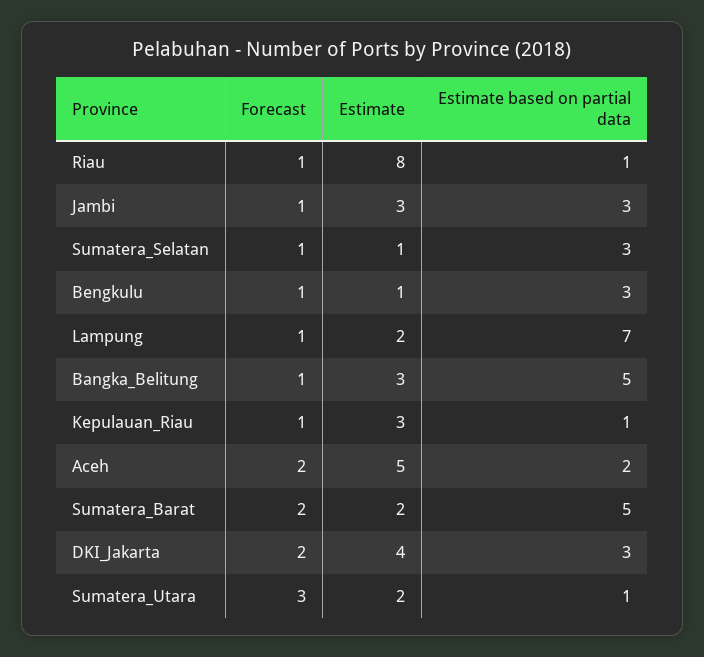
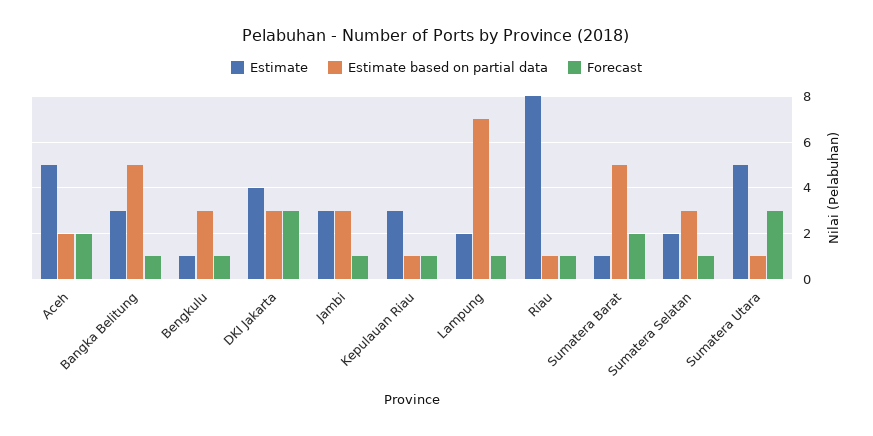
  {
    "Forecast": {
      "Riau": 1,
      "Jambi": 1,
      "Sumatera_Selatan": 1,
      "Bengkulu": 1,
      "Lampung": 1,
      "Bangka_Belitung": 1,
      "Kepulauan_Riau": 1,
      "Aceh": 2,
      "Sumatera_Barat": 2,
-     "DKI_Jakarta": 2,
+     "DKI_Jakarta": 3,
      "Sumatera_Utara": 3
    },
    "Estimate": {
      "Riau": 8,
      "Jambi": 3,
-     "Sumatera_Selatan": 1,
+     "Sumatera_Selatan": 2,
      "Bengkulu": 1,
      "Lampung": 2,
      "Bangka_Belitung": 3,
      "Kepulauan_Riau": 3,
      "Aceh": 5,
-     "Sumatera_Barat": 2,
+     "Sumatera_Barat": 1,
      "DKI_Jakarta": 4,
-     "Sumatera_Utara": 2
+     "Sumatera_Utara": 5
    },
    "Estimate based on partial data": {
      "Riau": 1,
      "Jambi": 3,
      "Sumatera_Selatan": 3,
      "Bengkulu": 3,
      "Lampung": 7,
      "Bangka_Belitung": 5,
      "Kepulauan_Riau": 1,
      "Aceh": 2,
      "Sumatera_Barat": 5,
      "DKI_Jakarta": 3,
      "Sumatera_Utara": 1
    }
  }

